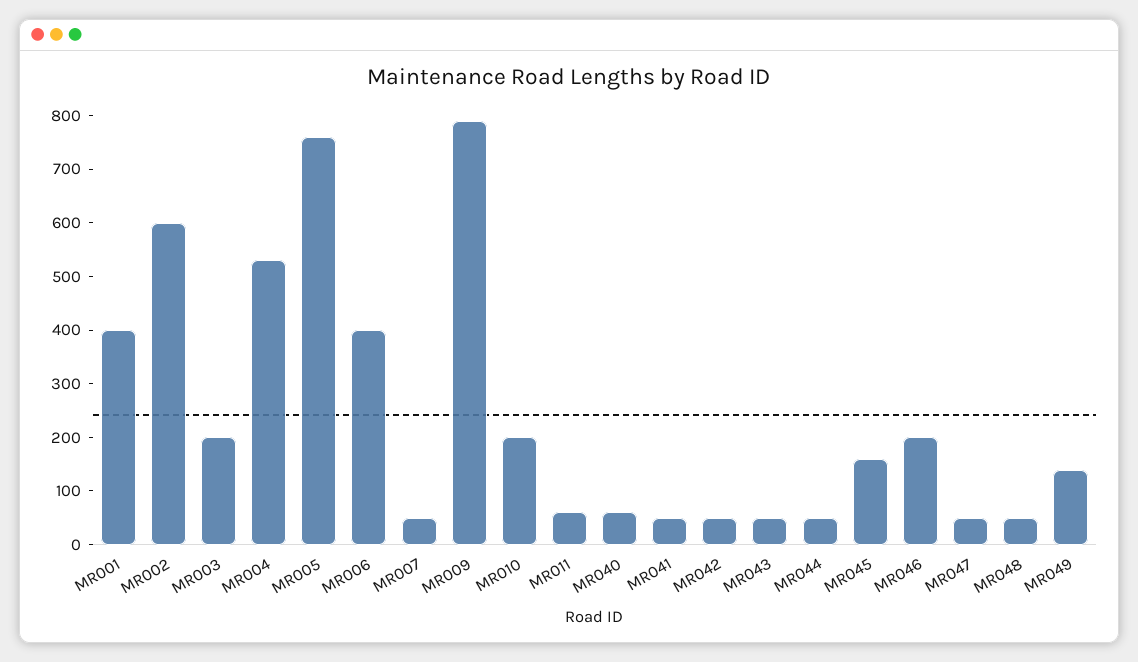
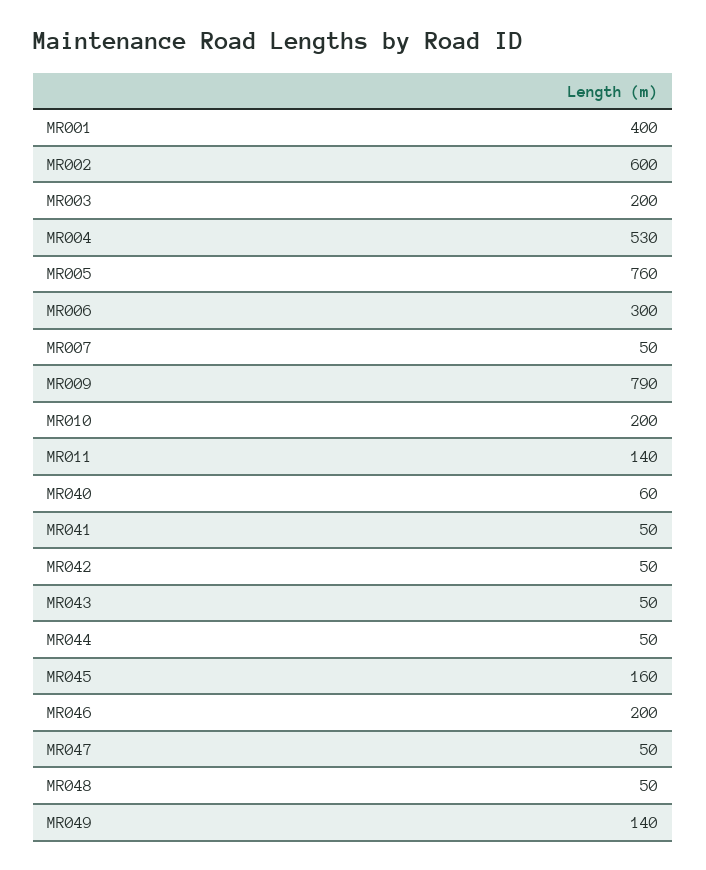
  {
    "MR001": 400,
    "MR002": 600,
    "MR003": 200,
    "MR004": 530,
    "MR005": 760,
-   "MR006": 400,
+   "MR006": 300,
    "MR007": 50,
    "MR009": 790,
    "MR010": 200,
-   "MR011": 60,
+   "MR011": 140,
    "MR040": 60,
    "MR041": 50,
    "MR042": 50,
    "MR043": 50,
    "MR044": 50,
    "MR045": 160,
    "MR046": 200,
    "MR047": 50,
    "MR048": 50,
    "MR049": 140
  }

